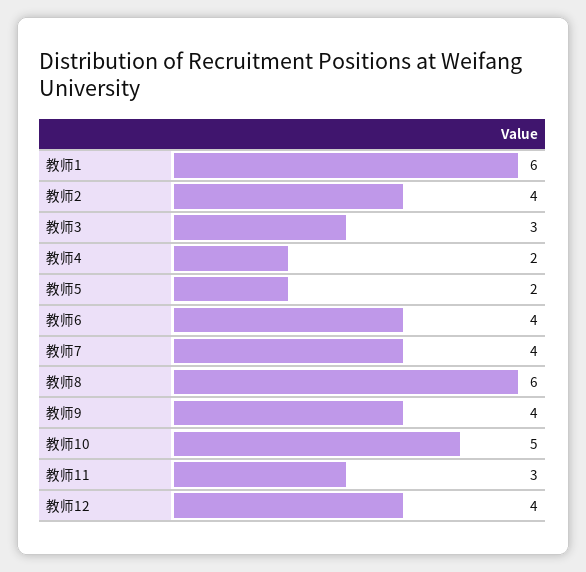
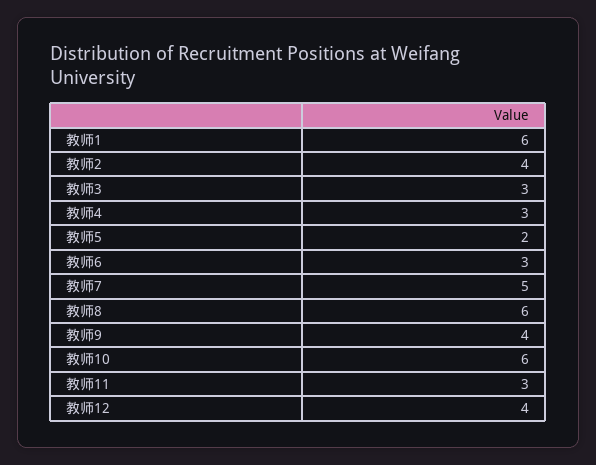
  {
    "教师1": 6,
    "教师2": 4,
    "教师3": 3,
-   "教师4": 2,
+   "教师4": 3,
    "教师5": 2,
-   "教师6": 4,
+   "教师6": 3,
-   "教师7": 4,
+   "教师7": 5,
    "教师8": 6,
    "教师9": 4,
-   "教师10": 5,
+   "教师10": 6,
    "教师11": 3,
    "教师12": 4
  }

